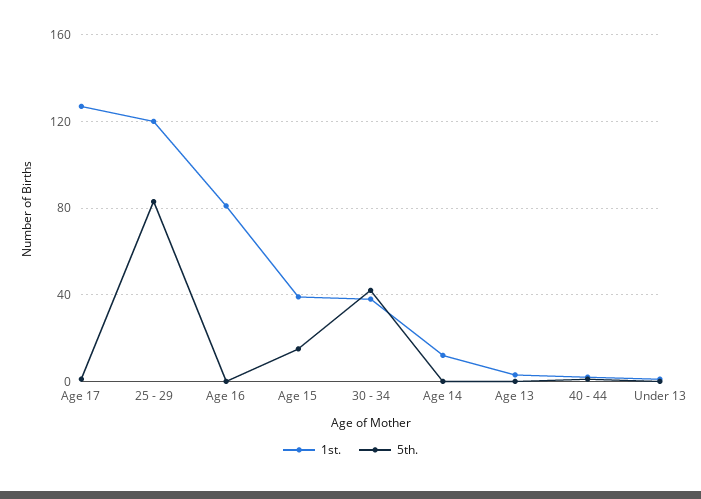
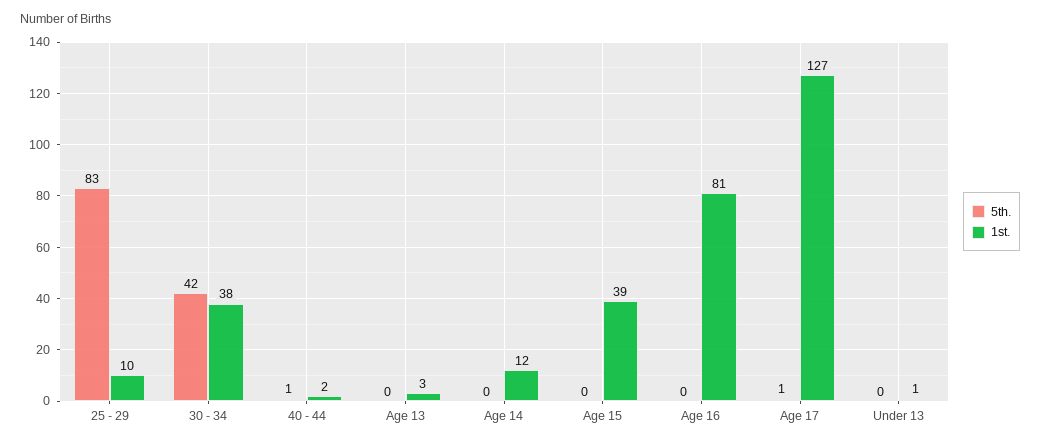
  {
    "1st.": {
      "Age 17": 127,
-     "25 - 29": 120,
+     "25 - 29": 10,
      "Age 16": 81,
      "Age 15": 39,
      "30 - 34": 38,
      "Age 14": 12,
      "Age 13": 3,
      "40 - 44": 2,
      "Under 13": 1
    },
    "5th.": {
      "Age 17": 1,
      "25 - 29": 83,
      "Age 16": 0,
-     "Age 15": 15,
+     "Age 15": 0,
      "30 - 34": 42,
      "Age 14": 0,
      "Age 13": 0,
      "40 - 44": 1,
      "Under 13": 0
    }
  }

